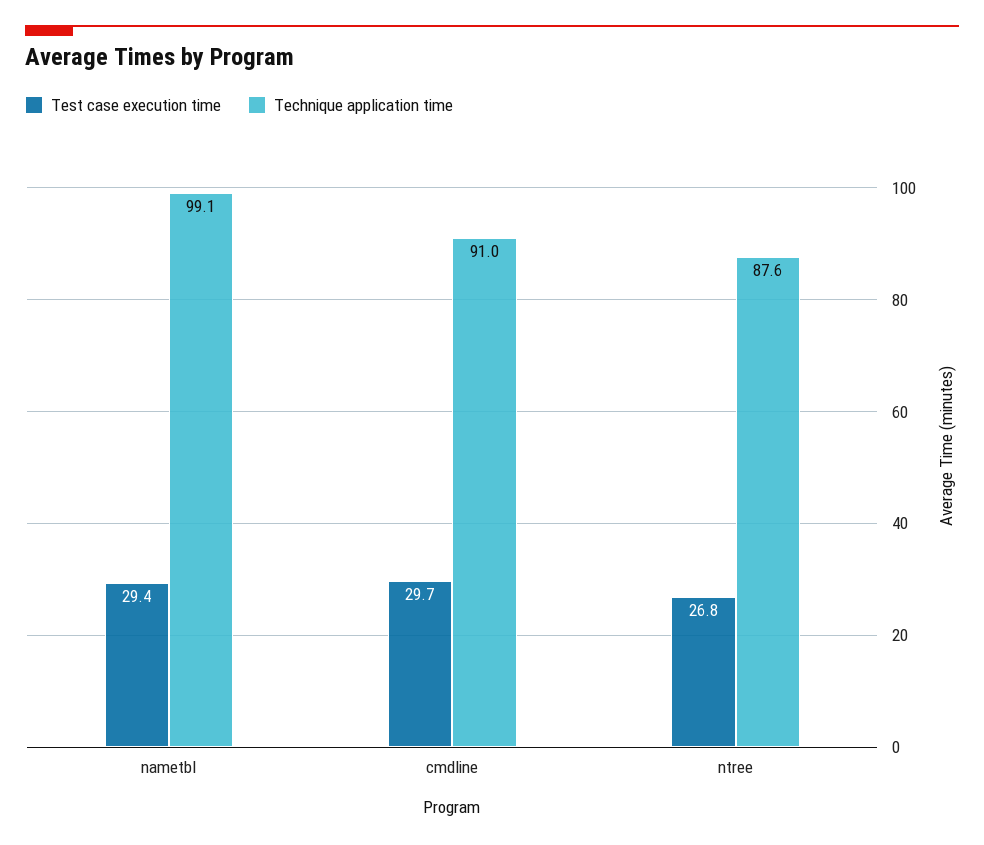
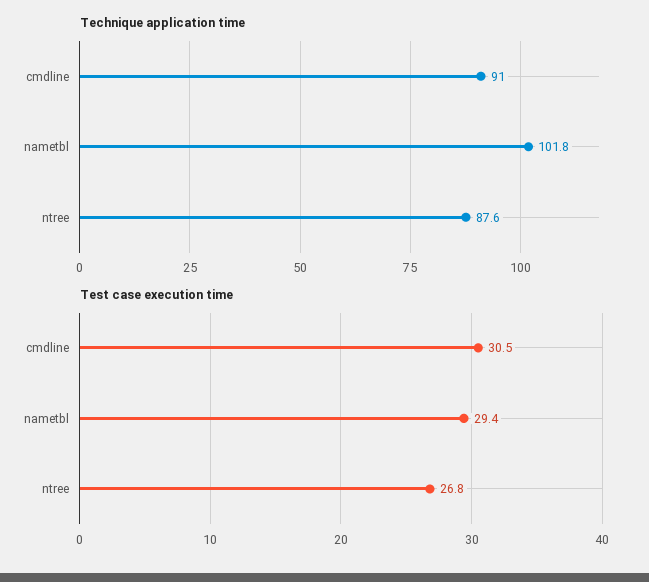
  {
    "Test case execution time": {
      "nametbl": 29.4,
-     "cmdline": 29.7,
+     "cmdline": 30.5,
      "ntree": 26.8
    },
    "Technique application time": {
-     "nametbl": 99.1,
+     "nametbl": 101.8,
      "cmdline": 91,
      "ntree": 87.6
    }
  }

